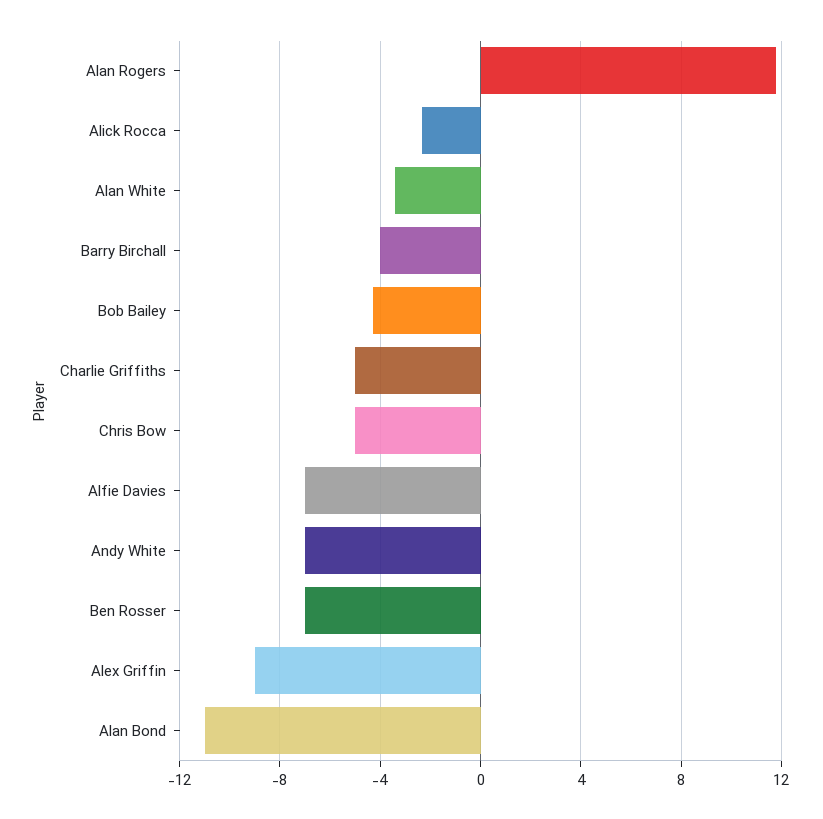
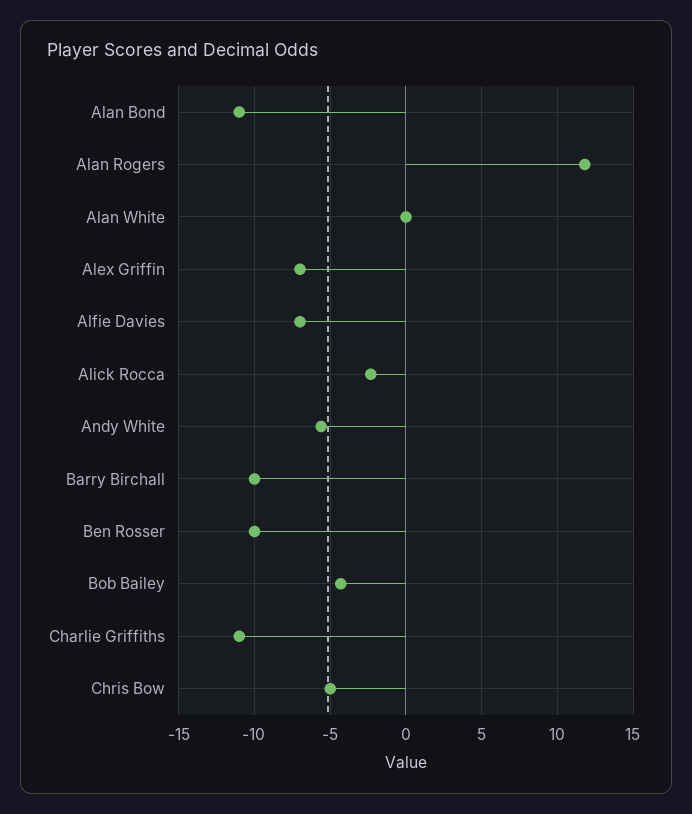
  {
    "Alan Rogers": 12,
    "Alick Rocca": -2.5,
-   "Alan White": -3.5,
+   "Alan White": 0,
-   "Barry Birchall": -4,
+   "Barry Birchall": -10,
    "Bob Bailey": -4.5,
-   "Charlie Griffiths": -5,
+   "Charlie Griffiths": -11,
    "Chris Bow": -5,
    "Alfie Davies": -7,
-   "Andy White": -7,
+   "Andy White": -5.5,
-   "Ben Rosser": -7,
+   "Ben Rosser": -10,
-   "Alex Griffin": -9,
+   "Alex Griffin": -7,
    "Alan Bond": -11
  }

